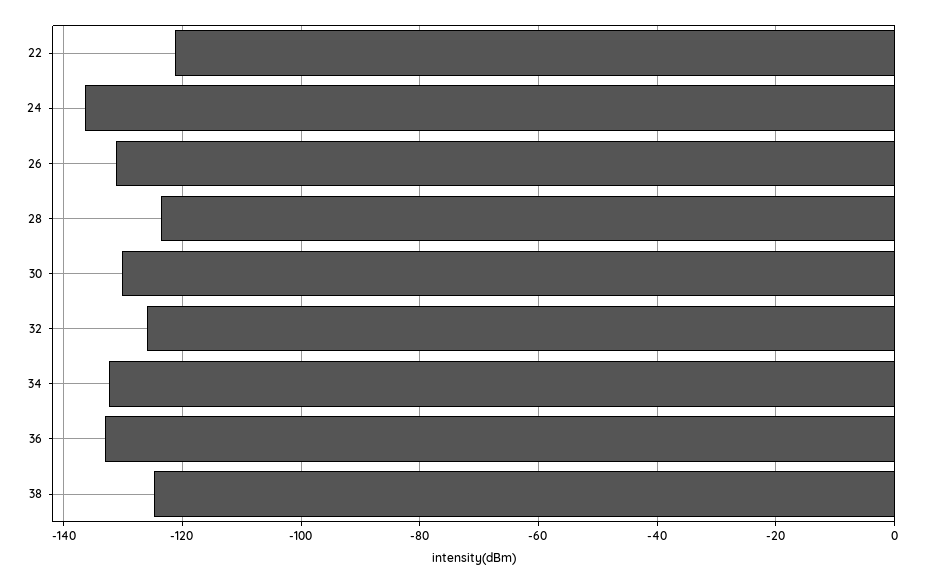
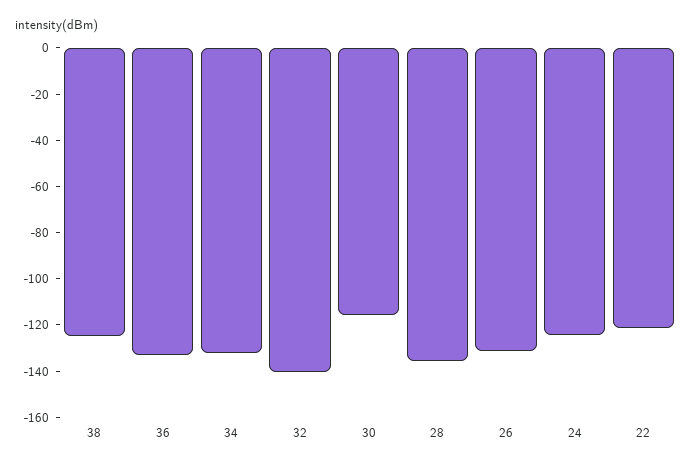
  {
    "22": -122,
-   "24": -136,
+   "24": -125,
    "26": -132,
-   "28": -124,
+   "28": -135,
-   "30": -130,
+   "30": -115,
-   "32": -126,
+   "32": -140,
    "34": -132,
    "36": -134,
    "38": -124
  }

